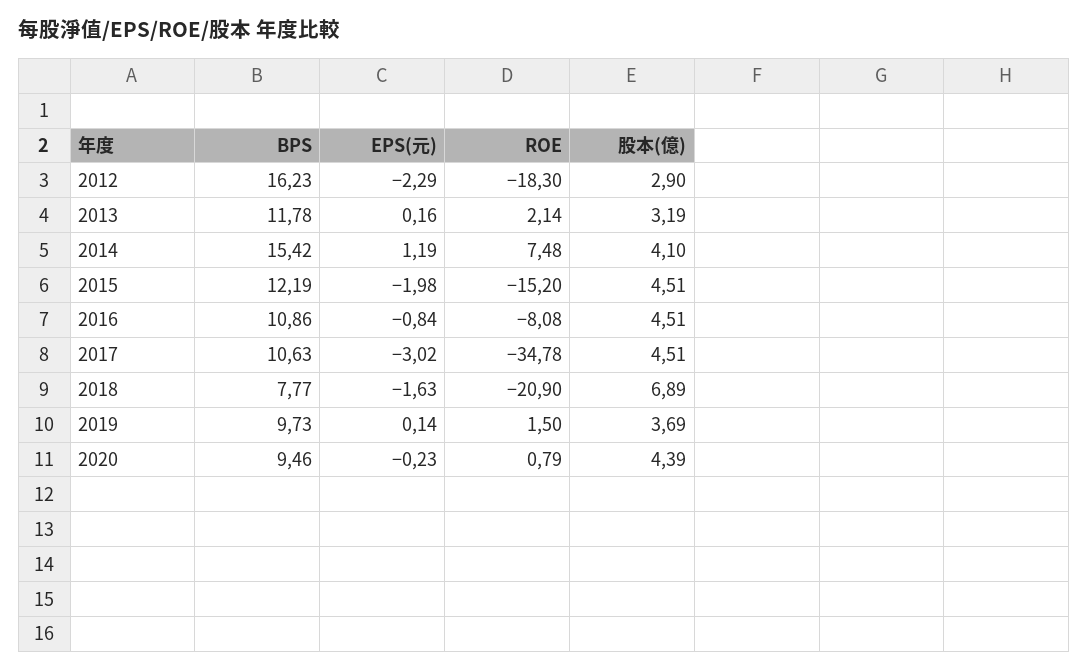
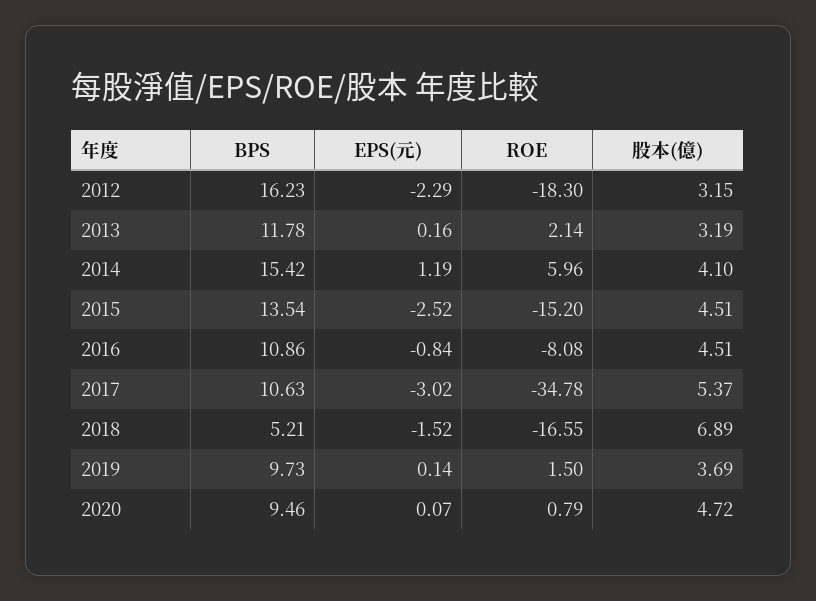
  {
    "BPS": {
      "2012": 16.23,
      "2013": 11.78,
      "2014": 15.42,
-     "2015": 12.19,
+     "2015": 13.54,
      "2016": 10.86,
      "2017": 10.63,
-     "2018": 7.77,
+     "2018": 5.21,
      "2019": 9.73,
      "2020": 9.46
    },
    "EPS(元)": {
      "2012": -2.29,
      "2013": 0.16,
      "2014": 1.19,
-     "2015": -1.98,
+     "2015": -2.52,
      "2016": -0.84,
      "2017": -3.02,
-     "2018": -1.63,
+     "2018": -1.52,
      "2019": 0.14,
-     "2020": -0.23
+     "2020": 0.07
    },
    "ROE": {
      "2012": -18.3,
      "2013": 2.14,
-     "2014": 7.48,
+     "2014": 5.96,
      "2015": -15.2,
      "2016": -8.08,
      "2017": -34.78,
-     "2018": -20.9,
+     "2018": -16.55,
      "2019": 1.5,
      "2020": 0.79
    },
    "股本(億)": {
-     "2012": 2.9,
+     "2012": 3.15,
      "2013": 3.19,
      "2014": 4.1,
      "2015": 4.51,
      "2016": 4.51,
-     "2017": 4.51,
+     "2017": 5.37,
      "2018": 6.89,
      "2019": 3.69,
-     "2020": 4.39
+     "2020": 4.72
    }
  }

